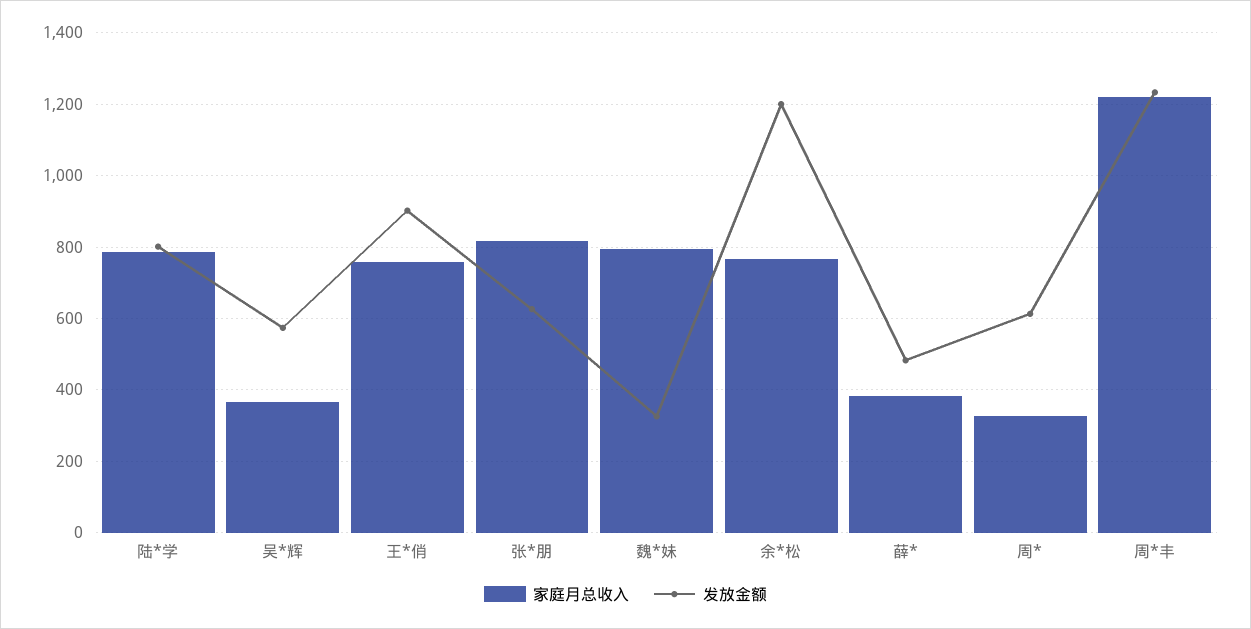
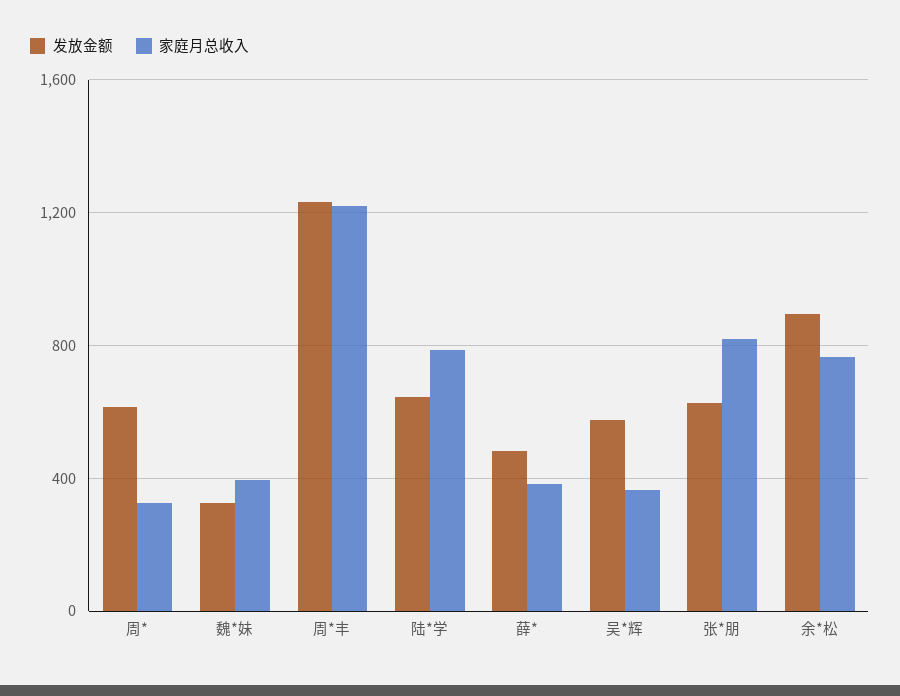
  {
    "家庭月总收入": {
      "陆*学": 780,
      "吴*辉": 360,
-     "王*俏": 760,
      "张*朋": 820,
-     "魏*妹": 800,
+     "魏*妹": 400,
      "余*松": 760,
      "薛*": 380,
      "周*": 320,
      "周*丰": 1220
    },
    "发放金额": {
-     "陆*学": 800,
+     "陆*学": 650,
      "吴*辉": 580,
-     "王*俏": 900,
      "张*朋": 620,
      "魏*妹": 320,
-     "余*松": 1200,
+     "余*松": 900,
      "薛*": 480,
      "周*": 620,
      "周*丰": 1240
    }
  }

